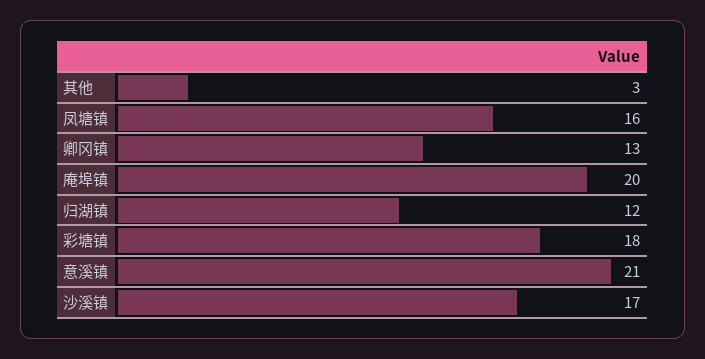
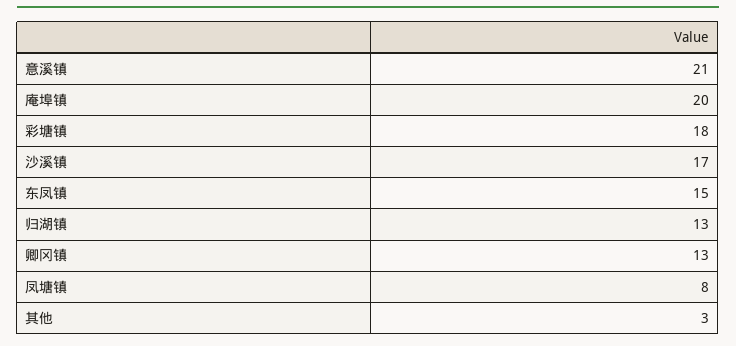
  {
    "其他": 3,
-   "凤塘镇": 16,
+   "凤塘镇": 8,
    "卿冈镇": 13,
    "庵埠镇": 20,
-   "归湖镇": 12,
+   "归湖镇": 13,
    "彩塘镇": 18,
    "意溪镇": 21,
-   "沙溪镇": 17
+   "沙溪镇": 17,
+   "东凤镇": 15
  }

